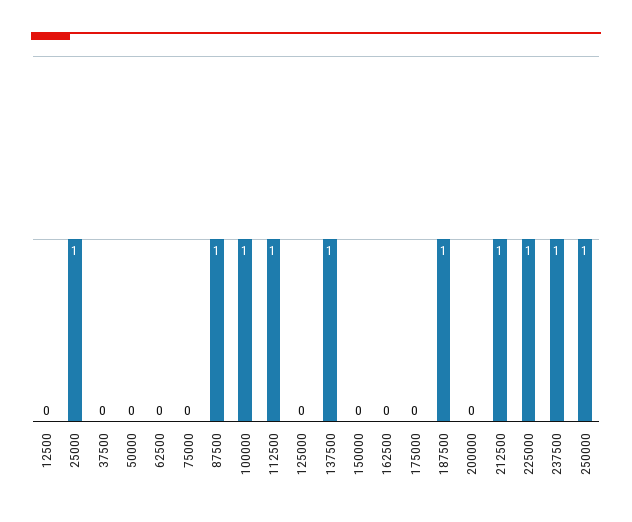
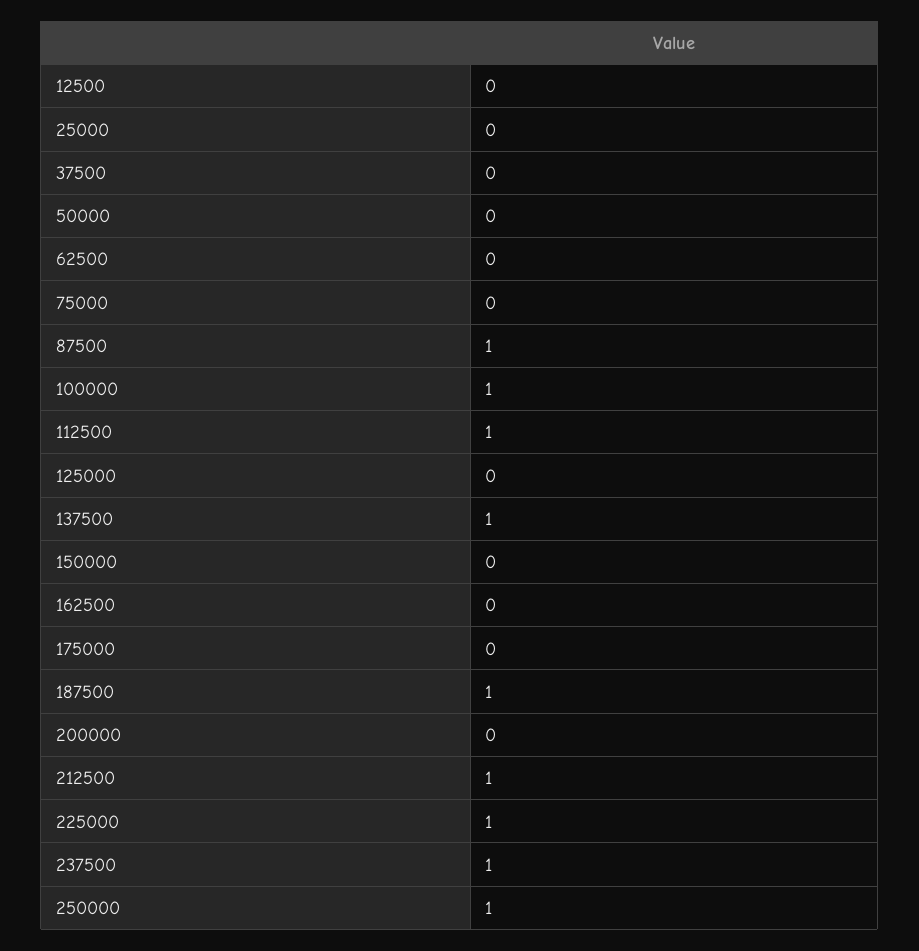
  {
    "12500": 0,
-   "25000": 1,
+   "25000": 0,
    "37500": 0,
    "50000": 0,
    "62500": 0,
    "75000": 0,
    "87500": 1,
    "100000": 1,
    "112500": 1,
    "125000": 0,
    "137500": 1,
    "150000": 0,
    "162500": 0,
    "175000": 0,
    "187500": 1,
    "200000": 0,
    "212500": 1,
    "225000": 1,
    "237500": 1,
    "250000": 1
  }

